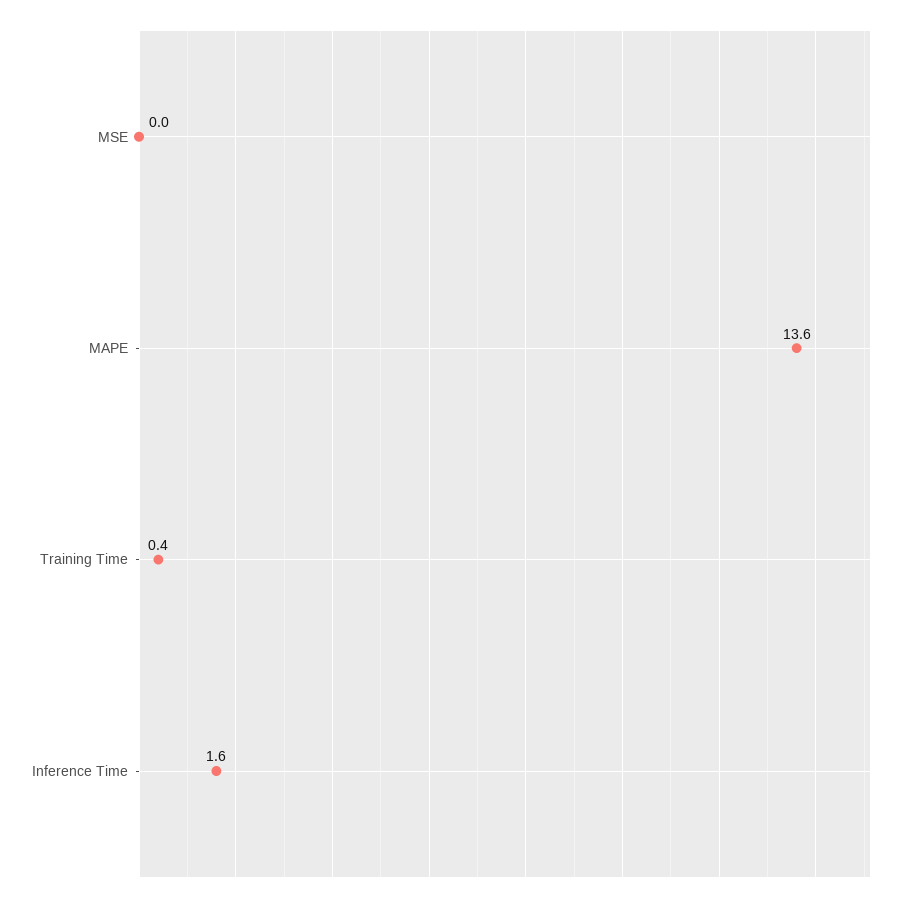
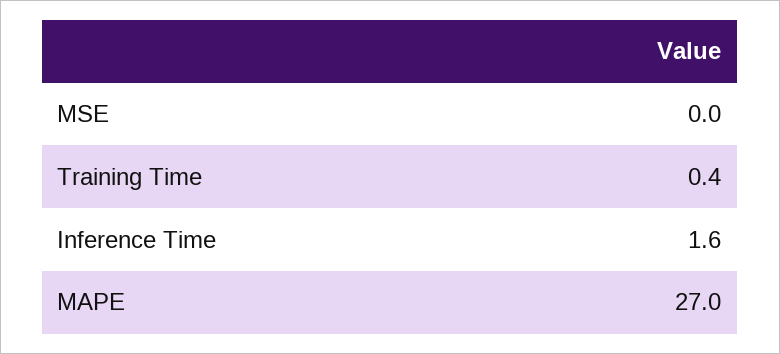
  {
    "MSE": 0,
-   "MAPE": 13.6,
+   "MAPE": 27,
    "Training Time": 0.4,
    "Inference Time": 1.6
  }

